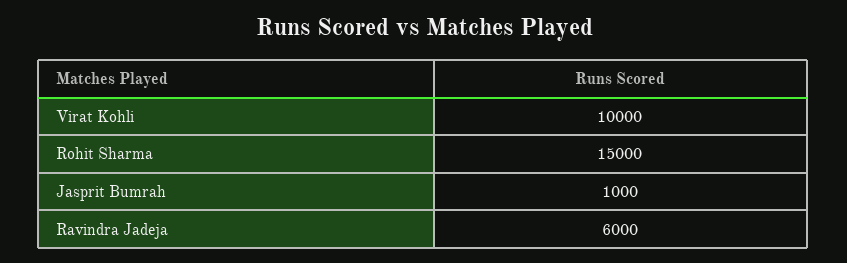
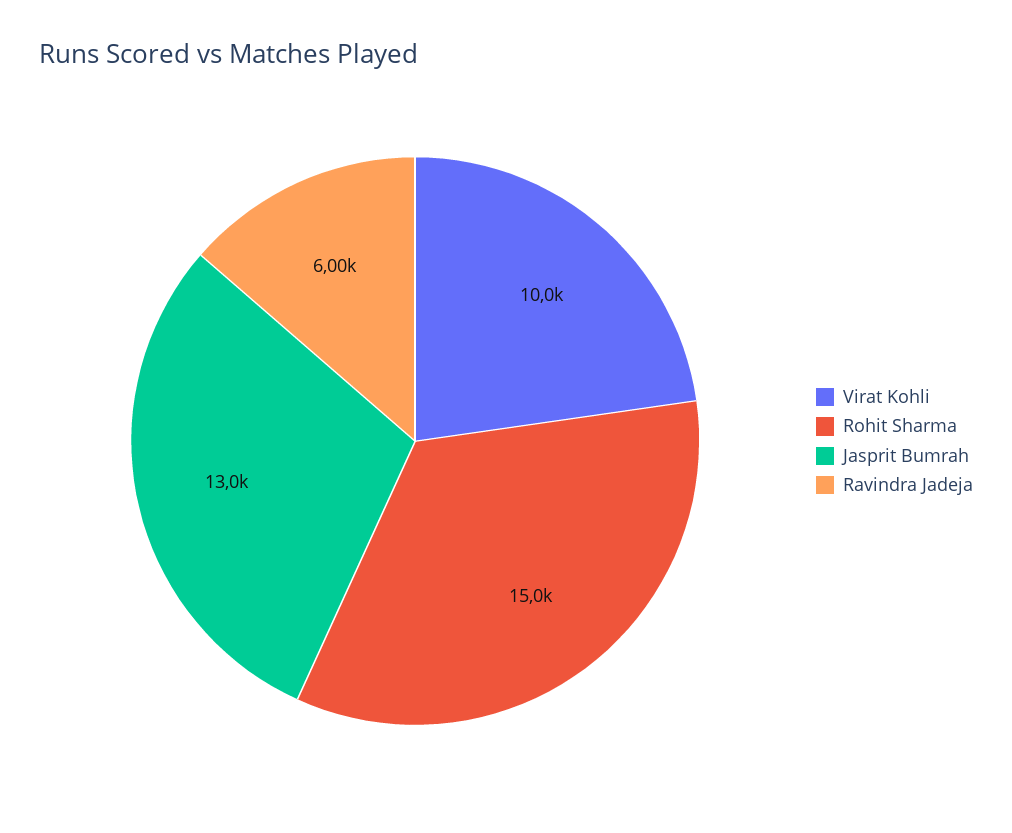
  {
    "Virat Kohli": 10000,
    "Rohit Sharma": 15000,
-   "Jasprit Bumrah": 1000,
+   "Jasprit Bumrah": 13000,
    "Ravindra Jadeja": 6000
  }

